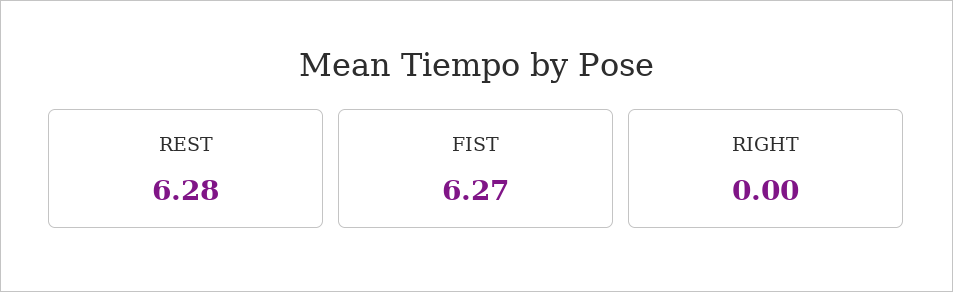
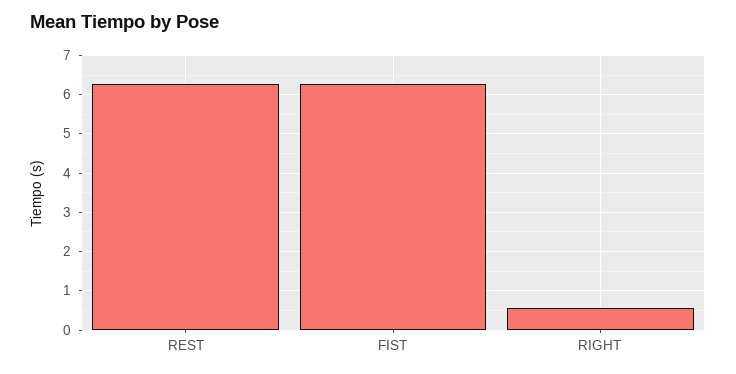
  {
    "REST": 6.28,
    "FIST": 6.27,
-   "RIGHT": 0
+   "RIGHT": 0.6
  }

